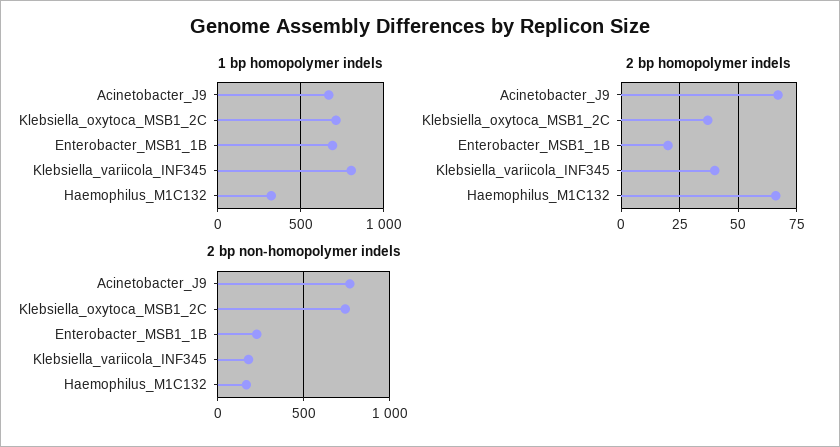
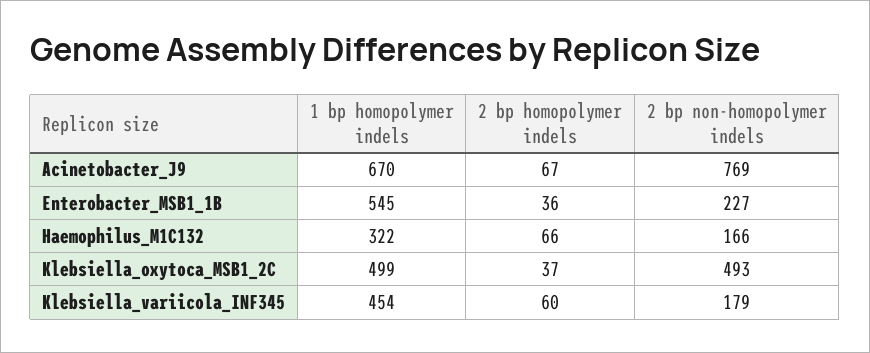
  {
    "1 bp homopolymer indels": {
      "Acinetobacter_J9": 670,
-     "Klebsiella_oxytoca_MSB1_2C": 700,
+     "Klebsiella_oxytoca_MSB1_2C": 499,
-     "Enterobacter_MSB1_1B": 700,
+     "Enterobacter_MSB1_1B": 545,
-     "Klebsiella_variicola_INF345": 800,
+     "Klebsiella_variicola_INF345": 454,
      "Haemophilus_M1C132": 322
    },
    "2 bp homopolymer indels": {
      "Acinetobacter_J9": 67,
      "Klebsiella_oxytoca_MSB1_2C": 37,
-     "Enterobacter_MSB1_1B": 20,
+     "Enterobacter_MSB1_1B": 36,
-     "Klebsiella_variicola_INF345": 40,
+     "Klebsiella_variicola_INF345": 60,
      "Haemophilus_M1C132": 66
    },
    "2 bp non-homopolymer indels": {
      "Acinetobacter_J9": 769,
-     "Klebsiella_oxytoca_MSB1_2C": 750,
+     "Klebsiella_oxytoca_MSB1_2C": 493,
      "Enterobacter_MSB1_1B": 227,
      "Klebsiella_variicola_INF345": 179,
      "Haemophilus_M1C132": 166
    }
  }

